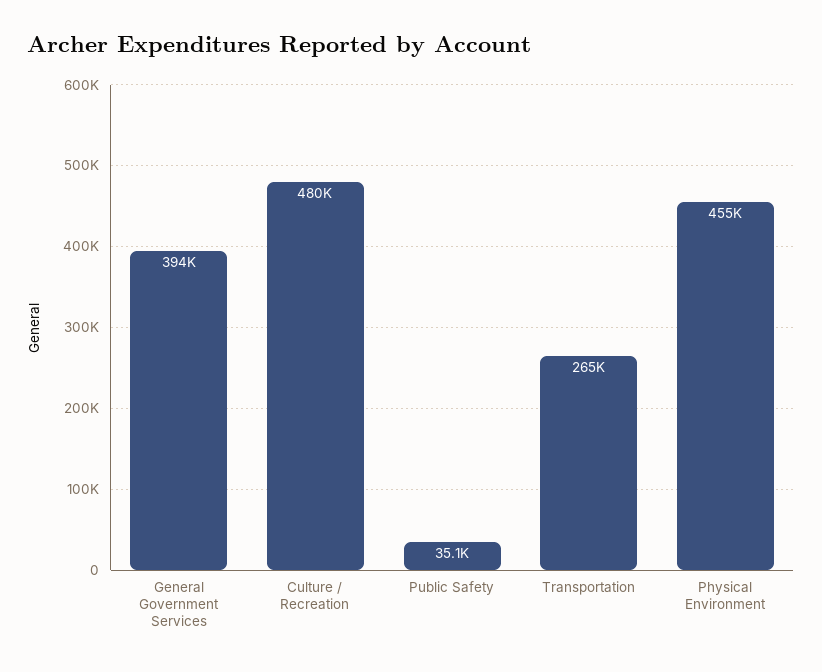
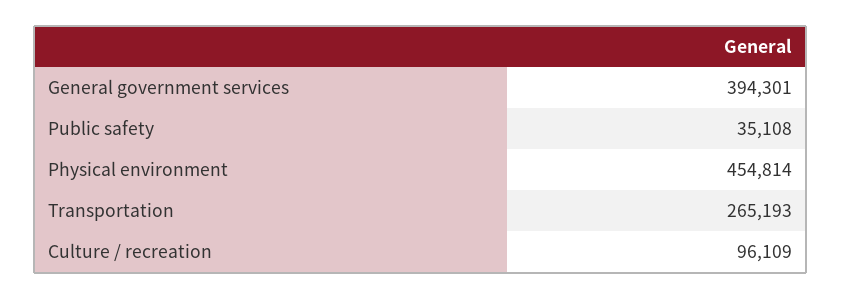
  {
    "General Government Services": 394301,
-   "Culture / Recreation": 480000,
+   "Culture / Recreation": 96109,
    "Public Safety": 35108,
    "Transportation": 265193,
    "Physical Environment": 454814
  }

